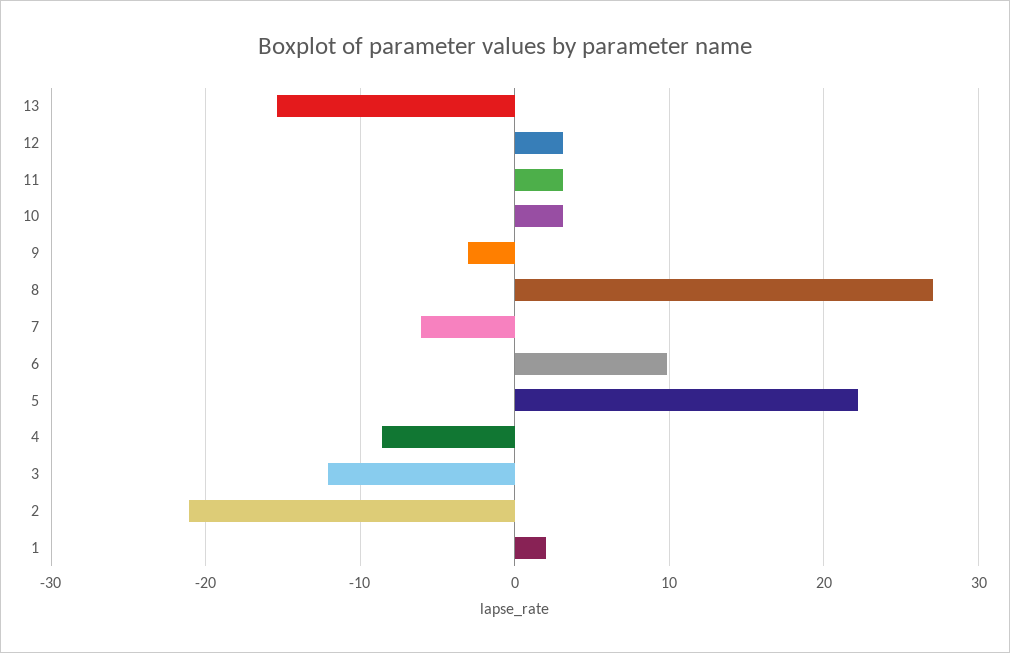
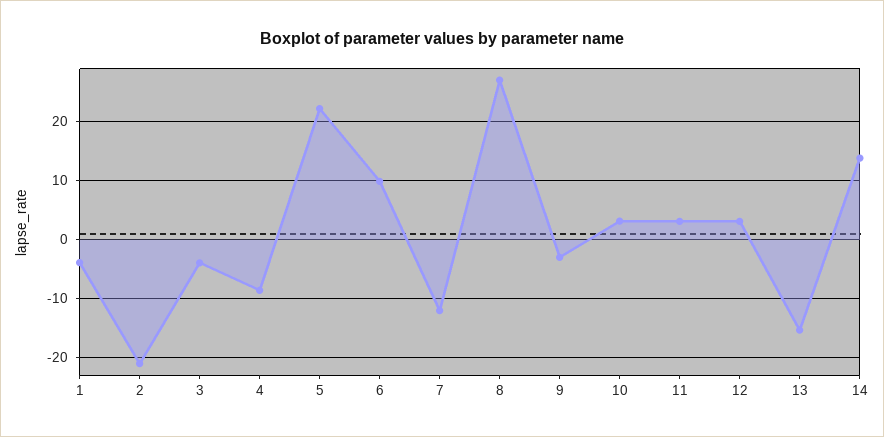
  {
    "13": -15,
    "12": 3,
    "11": 3,
    "10": 3,
    "9": -3,
    "8": 27,
-   "7": -6,
+   "7": -12,
    "6": 10,
    "5": 22,
    "4": -9,
-   "3": -12,
+   "3": -4,
    "2": -21,
-   "1": 2
+   "1": -4,
+   "14": 14
  }

